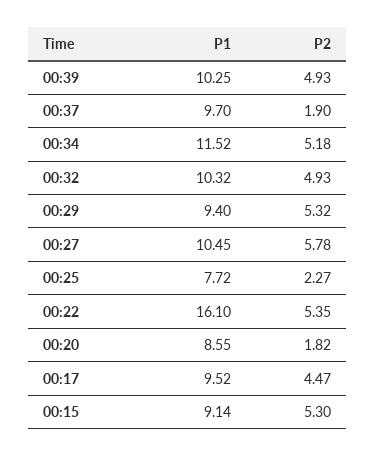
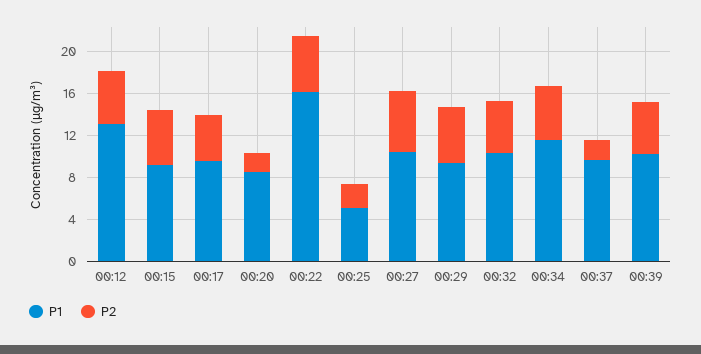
  {
    "P1": {
      "00:39": 10.25,
      "00:37": 9.7,
      "00:34": 11.52,
      "00:32": 10.32,
      "00:29": 9.4,
      "00:27": 10.45,
-     "00:25": 7.72,
+     "00:25": 5,
      "00:22": 16.1,
      "00:20": 8.55,
      "00:17": 9.52,
-     "00:15": 9.14
+     "00:15": 9.14,
+     "00:12": 13
    },
    "P2": {
      "00:39": 4.93,
      "00:37": 1.9,
      "00:34": 5.18,
      "00:32": 4.93,
      "00:29": 5.32,
      "00:27": 5.78,
      "00:25": 2.27,
      "00:22": 5.35,
      "00:20": 1.82,
      "00:17": 4.47,
-     "00:15": 5.3
+     "00:15": 5.3,
+     "00:12": 5
    }
  }

